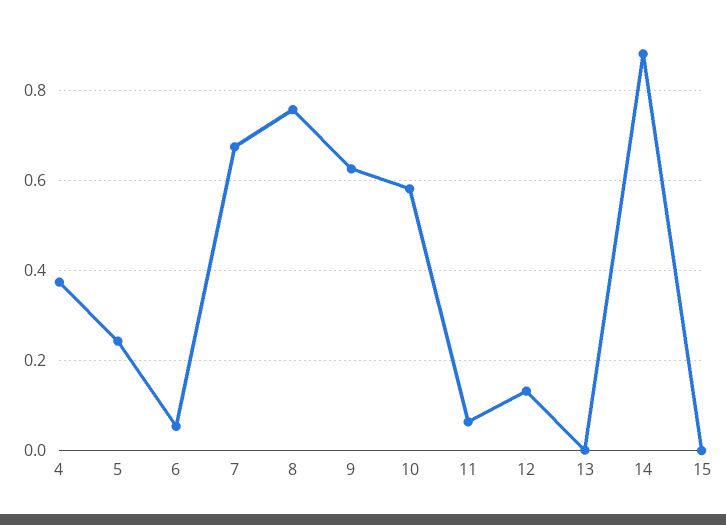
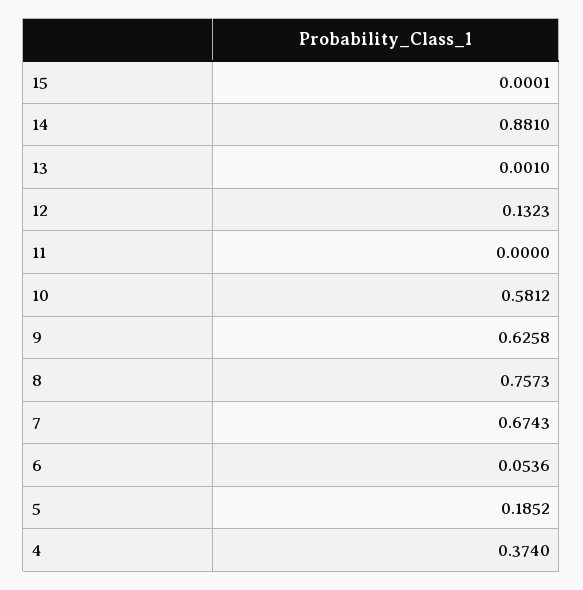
  {
    "4": 0.374,
-   "5": 0.24,
+   "5": 0.1852,
    "6": 0.0536,
    "7": 0.6743,
    "8": 0.7573,
    "9": 0.6258,
    "10": 0.5812,
-   "11": 0.06,
+   "11": 0,
    "12": 0.1323,
    "13": 0.001,
    "14": 0.881,
    "15": 0.0001
  }

